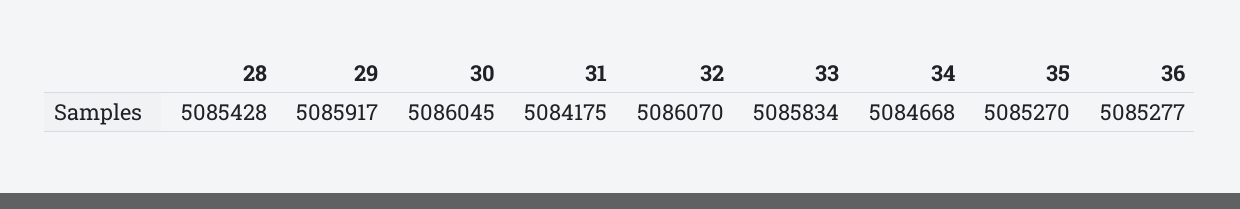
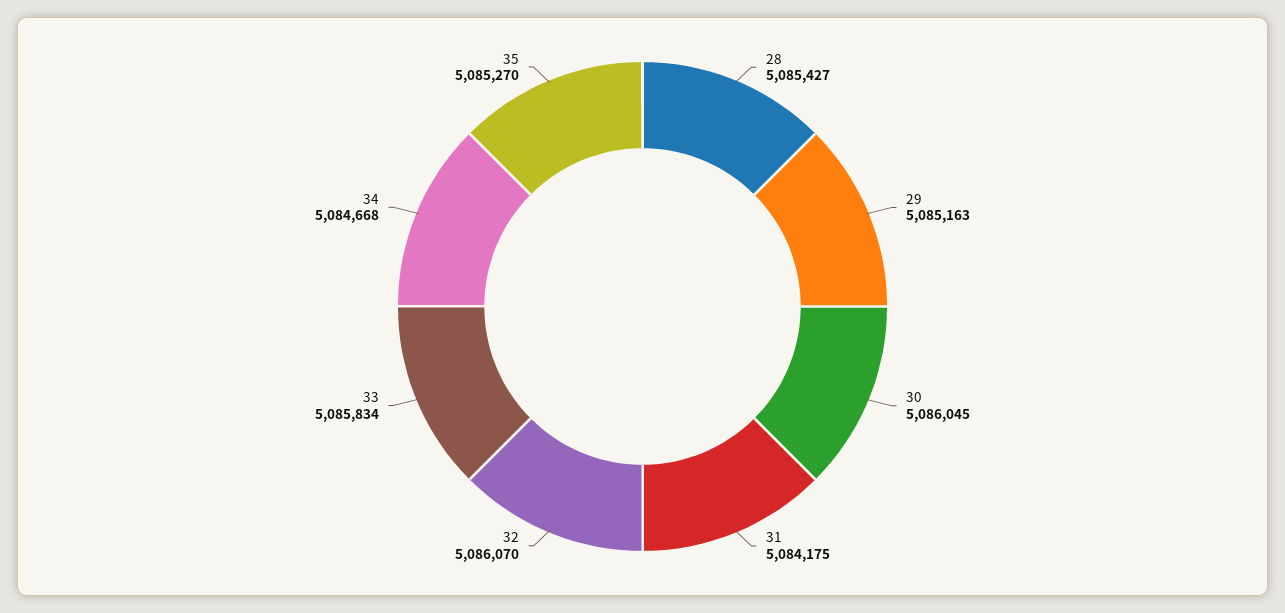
  {
-   "28": 5085428,
+   "28": 5085427,
-   "29": 5085917,
+   "29": 5085163,
    "30": 5086045,
    "31": 5084175,
    "32": 5086070,
    "33": 5085834,
    "34": 5084668,
-   "35": 5085270,
+   "35": 5085270
-   "36": 5085277
  }

